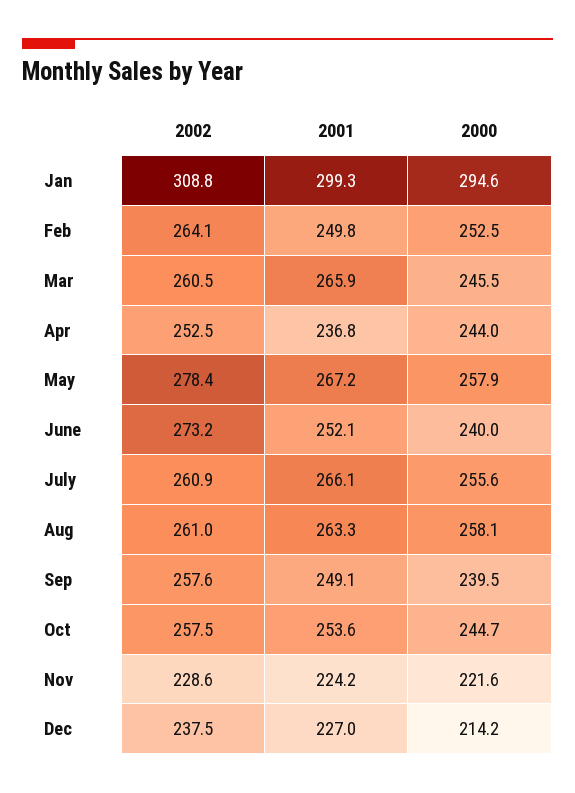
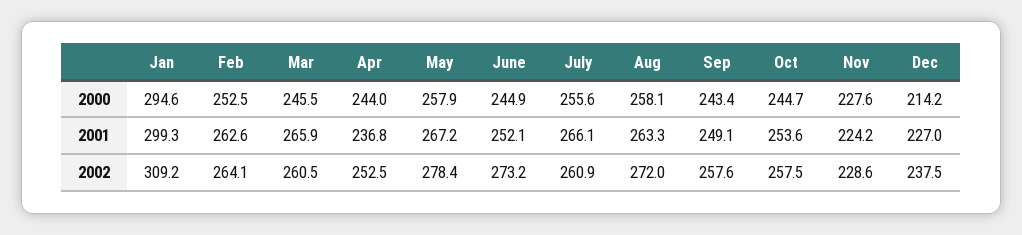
  {
    "2002": {
-     "Jan": 308.8,
+     "Jan": 309.2,
      "Feb": 264.1,
      "Mar": 260.5,
      "Apr": 252.5,
      "May": 278.4,
      "June": 273.2,
      "July": 260.9,
-     "Aug": 261,
+     "Aug": 272,
      "Sep": 257.6,
      "Oct": 257.5,
      "Nov": 228.6,
      "Dec": 237.5
    },
    "2001": {
      "Jan": 299.3,
-     "Feb": 249.8,
+     "Feb": 262.6,
      "Mar": 265.9,
      "Apr": 236.8,
      "May": 267.2,
      "June": 252.1,
      "July": 266.1,
      "Aug": 263.3,
      "Sep": 249.1,
      "Oct": 253.6,
      "Nov": 224.2,
      "Dec": 227
    },
    "2000": {
      "Jan": 294.6,
      "Feb": 252.5,
      "Mar": 245.5,
      "Apr": 244,
      "May": 257.9,
-     "June": 240,
+     "June": 244.9,
      "July": 255.6,
      "Aug": 258.1,
-     "Sep": 239.5,
+     "Sep": 243.4,
      "Oct": 244.7,
-     "Nov": 221.6,
+     "Nov": 227.6,
      "Dec": 214.2
    }
  }

